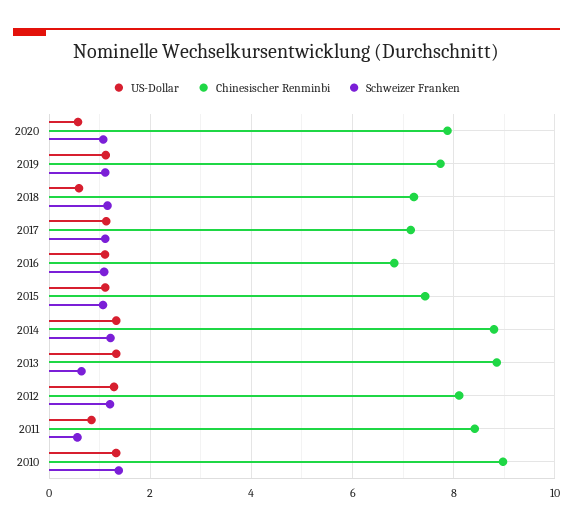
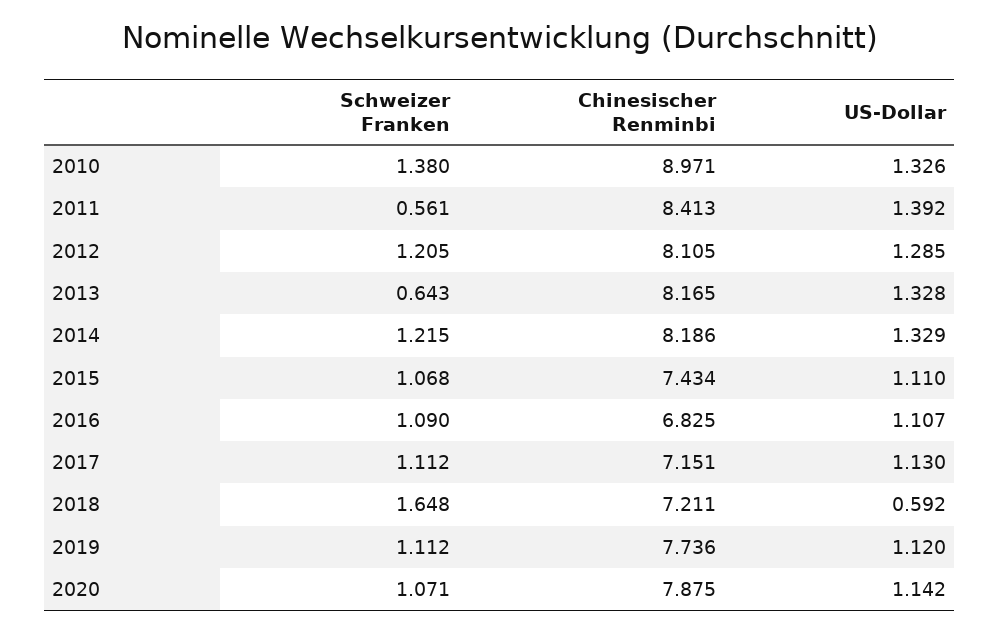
  {
    "US-Dollar": {
-     "2020": 0.6,
+     "2020": 1.142,
      "2019": 1.12,
      "2018": 0.592,
      "2017": 1.13,
      "2016": 1.107,
      "2015": 1.11,
      "2014": 1.329,
      "2013": 1.328,
      "2012": 1.285,
-     "2011": 0.8,
+     "2011": 1.392,
      "2010": 1.326
    },
    "Chinesischer Renminbi": {
      "2020": 7.875,
      "2019": 7.736,
      "2018": 7.211,
      "2017": 7.151,
      "2016": 6.825,
      "2015": 7.434,
-     "2014": 8.8,
+     "2014": 8.186,
-     "2013": 8.8,
+     "2013": 8.165,
      "2012": 8.105,
      "2011": 8.413,
      "2010": 8.971
    },
    "Schweizer Franken": {
      "2020": 1.071,
      "2019": 1.112,
-     "2018": 1.2,
+     "2018": 1.648,
      "2017": 1.112,
      "2016": 1.09,
      "2015": 1.068,
      "2014": 1.215,
      "2013": 0.643,
      "2012": 1.205,
      "2011": 0.561,
      "2010": 1.38
    }
  }

